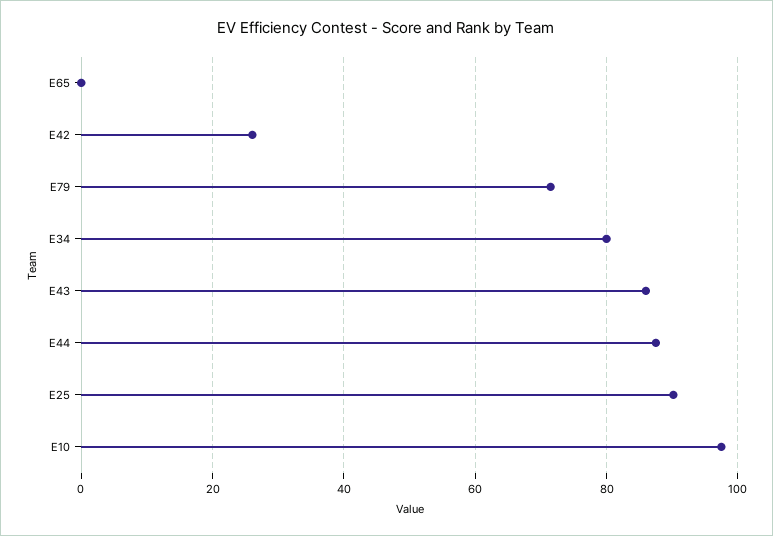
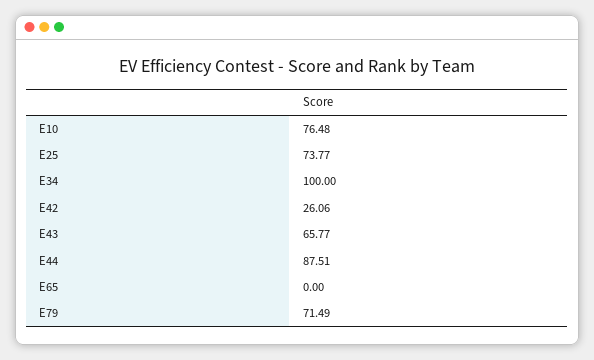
  {
    "E65": 0,
    "E42": 26.06,
    "E79": 71.49,
-   "E34": 80,
+   "E34": 100,
-   "E43": 86,
+   "E43": 65.77,
    "E44": 87.51,
-   "E25": 90,
+   "E25": 73.77,
-   "E10": 98
+   "E10": 76.48
  }

